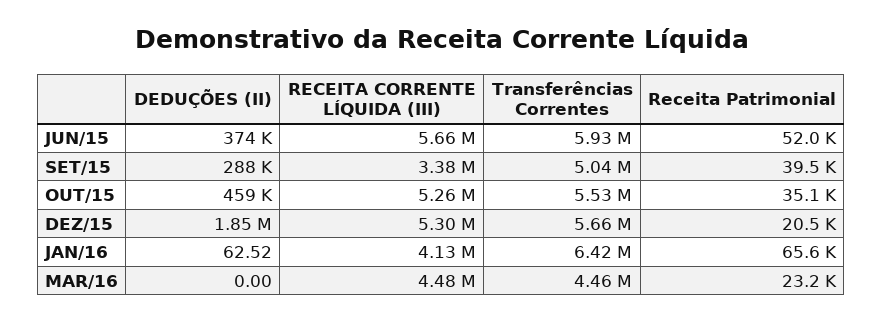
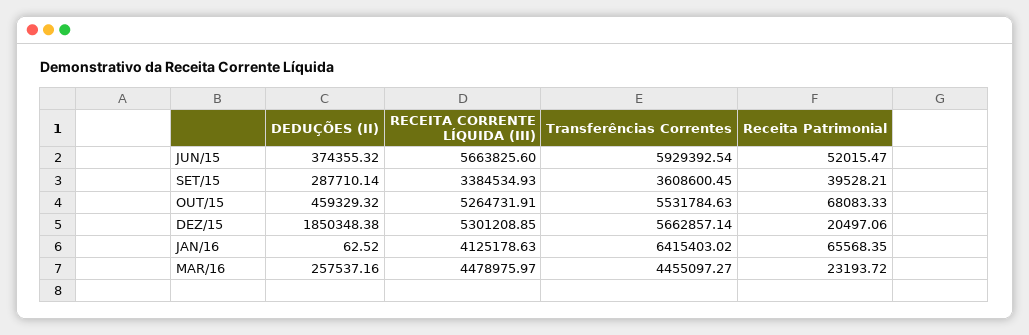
  {
    "DEDUÇÕES (II)": {
      "JUN/15": 374355.32,
      "SET/15": 287710.14,
      "OUT/15": 459329.32,
      "DEZ/15": 1850348.38,
      "JAN/16": 62.52,
-     "MAR/16": 0
+     "MAR/16": 257537.16
    },
    "RECEITA CORRENTE LÍQUIDA (III)": {
      "JUN/15": 5663825.6,
      "SET/15": 3384534.93,
      "OUT/15": 5264731.91,
      "DEZ/15": 5301208.85,
      "JAN/16": 4125178.63,
      "MAR/16": 4478975.97
    },
    "Transferências Correntes": {
      "JUN/15": 5929392.54,
-     "SET/15": 5040000,
+     "SET/15": 3608600.45,
      "OUT/15": 5531784.63,
      "DEZ/15": 5662857.14,
      "JAN/16": 6415403.02,
      "MAR/16": 4455097.27
    },
    "Receita Patrimonial": {
      "JUN/15": 52015.47,
      "SET/15": 39528.21,
-     "OUT/15": 35100,
+     "OUT/15": 68083.33,
      "DEZ/15": 20497.06,
      "JAN/16": 65568.35,
      "MAR/16": 23193.72
    }
  }

